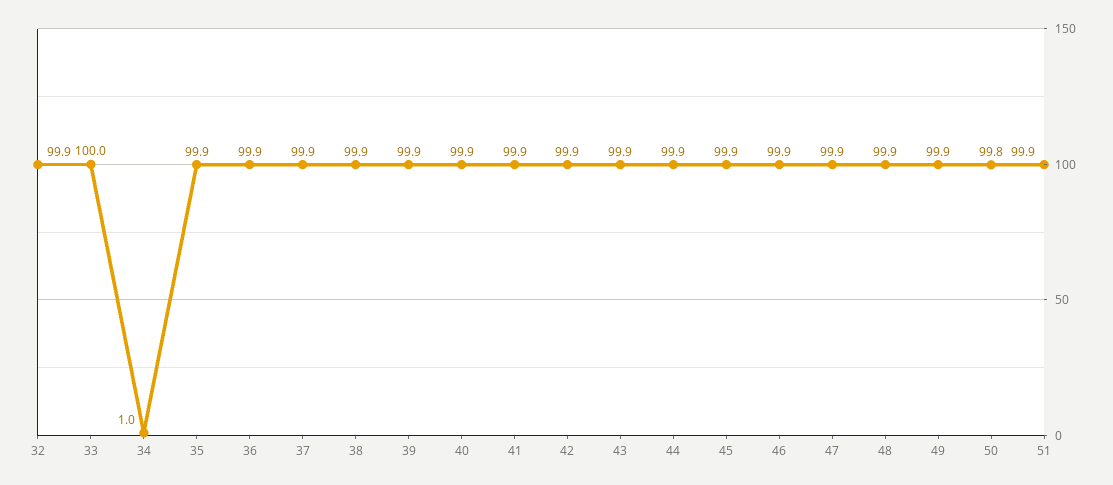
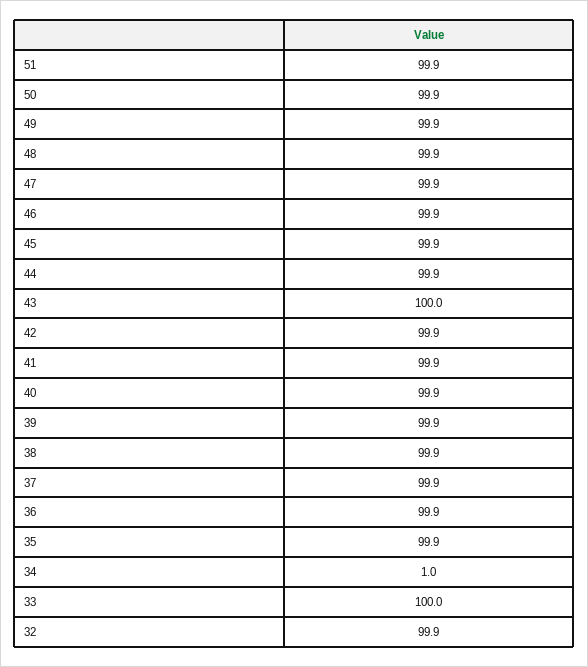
  {
    "32": 99.9,
    "33": 100,
    "34": 1,
    "35": 99.9,
    "36": 99.9,
    "37": 99.9,
    "38": 99.9,
    "39": 99.9,
    "40": 99.9,
    "41": 99.9,
    "42": 99.9,
-   "43": 99.9,
+   "43": 100,
    "44": 99.9,
    "45": 99.9,
    "46": 99.9,
    "47": 99.9,
    "48": 99.9,
    "49": 99.9,
-   "50": 99.8,
+   "50": 99.9,
    "51": 99.9
  }

